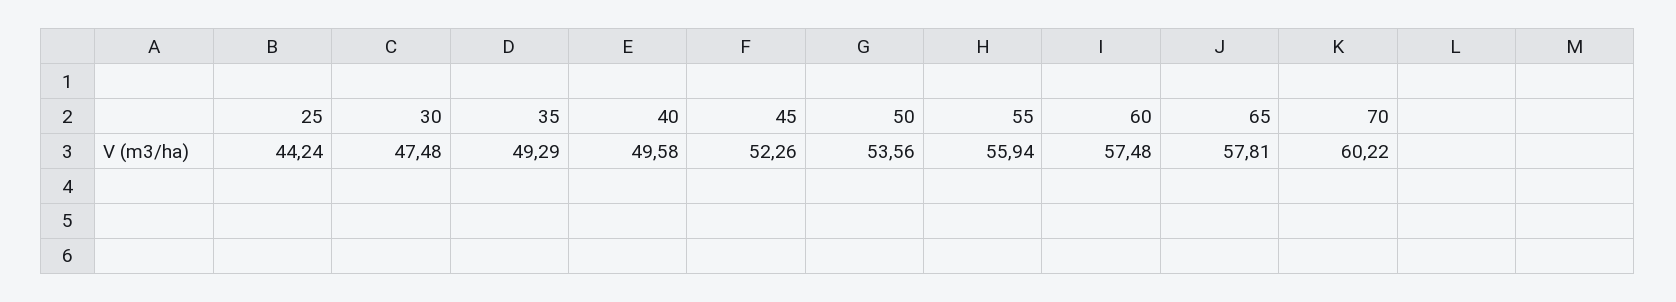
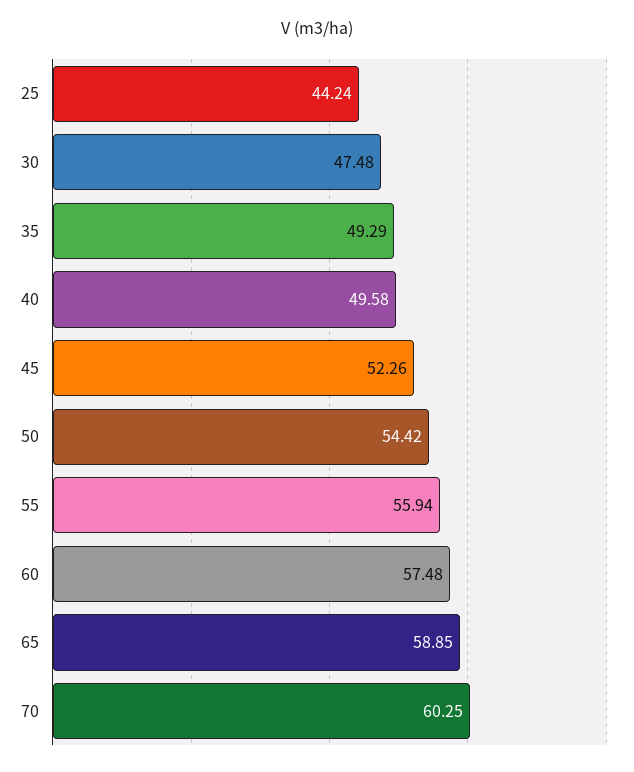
  {
    "25": 44.24,
    "30": 47.48,
    "35": 49.29,
    "40": 49.58,
    "45": 52.26,
-   "50": 53.56,
+   "50": 54.42,
    "55": 55.94,
    "60": 57.48,
-   "65": 57.81,
+   "65": 58.85,
-   "70": 60.22
+   "70": 60.25
  }

